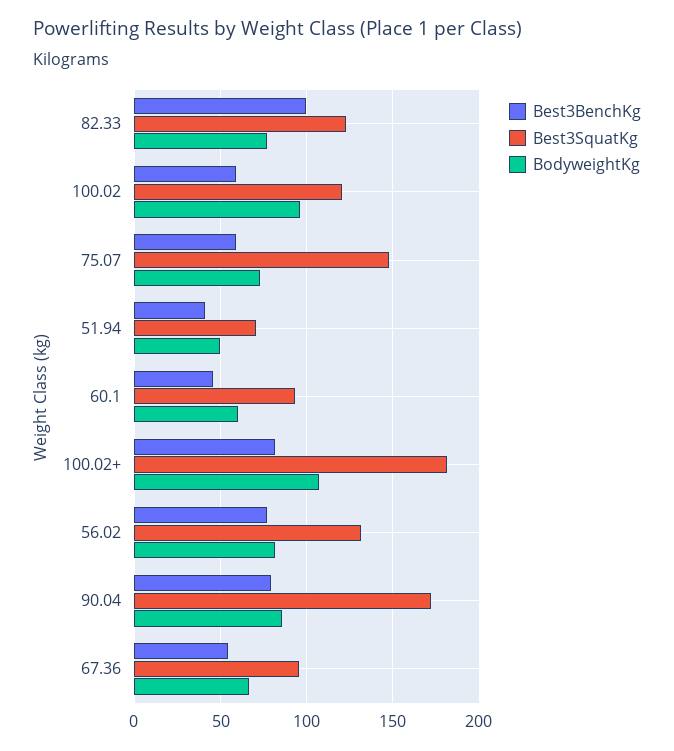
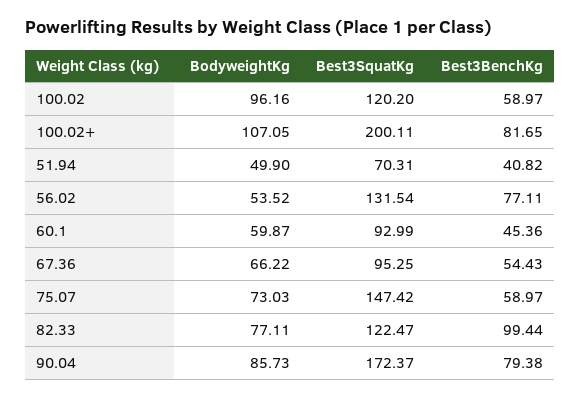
  {
    "Best3BenchKg": {
      "82.33": 99.44,
      "100.02": 58.97,
      "75.07": 58.97,
      "51.94": 40.82,
      "60.1": 45.36,
      "100.02+": 81.65,
      "56.02": 77.11,
      "90.04": 79.38,
      "67.36": 54.43
    },
    "Best3SquatKg": {
      "82.33": 122.47,
      "100.02": 120.2,
      "75.07": 147.42,
      "51.94": 70.31,
      "60.1": 92.99,
-     "100.02+": 180,
+     "100.02+": 200.11,
      "56.02": 131.54,
      "90.04": 172.37,
      "67.36": 95.25
    },
    "BodyweightKg": {
      "82.33": 77.11,
      "100.02": 96.16,
      "75.07": 73.03,
      "51.94": 49.9,
      "60.1": 59.87,
      "100.02+": 107.05,
-     "56.02": 80,
+     "56.02": 53.52,
      "90.04": 85.73,
      "67.36": 66.22
    }
  }

